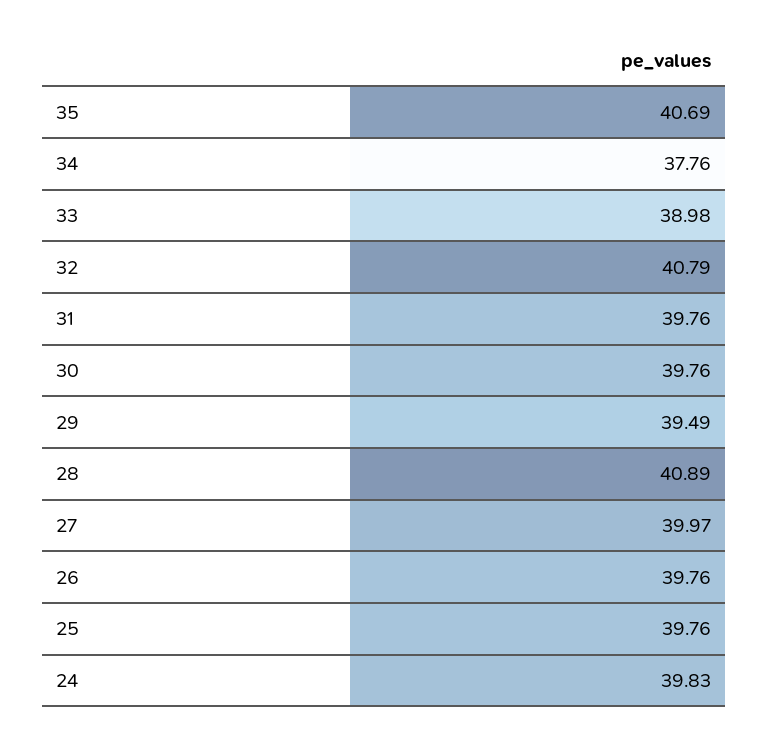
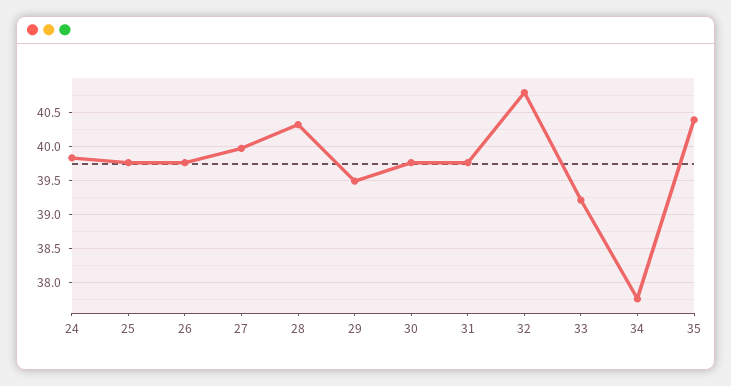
  {
-   "35": 40.69,
+   "35": 40.4,
    "34": 37.76,
-   "33": 38.98,
+   "33": 39.2,
    "32": 40.79,
    "31": 39.76,
    "30": 39.76,
    "29": 39.49,
-   "28": 40.89,
+   "28": 40.3,
    "27": 39.97,
    "26": 39.76,
    "25": 39.76,
    "24": 39.83
  }

